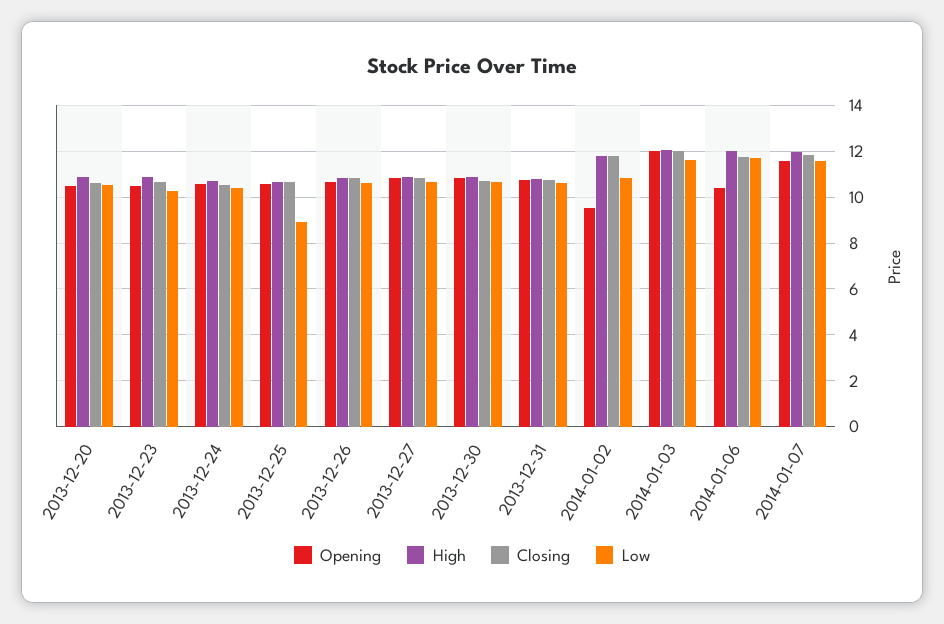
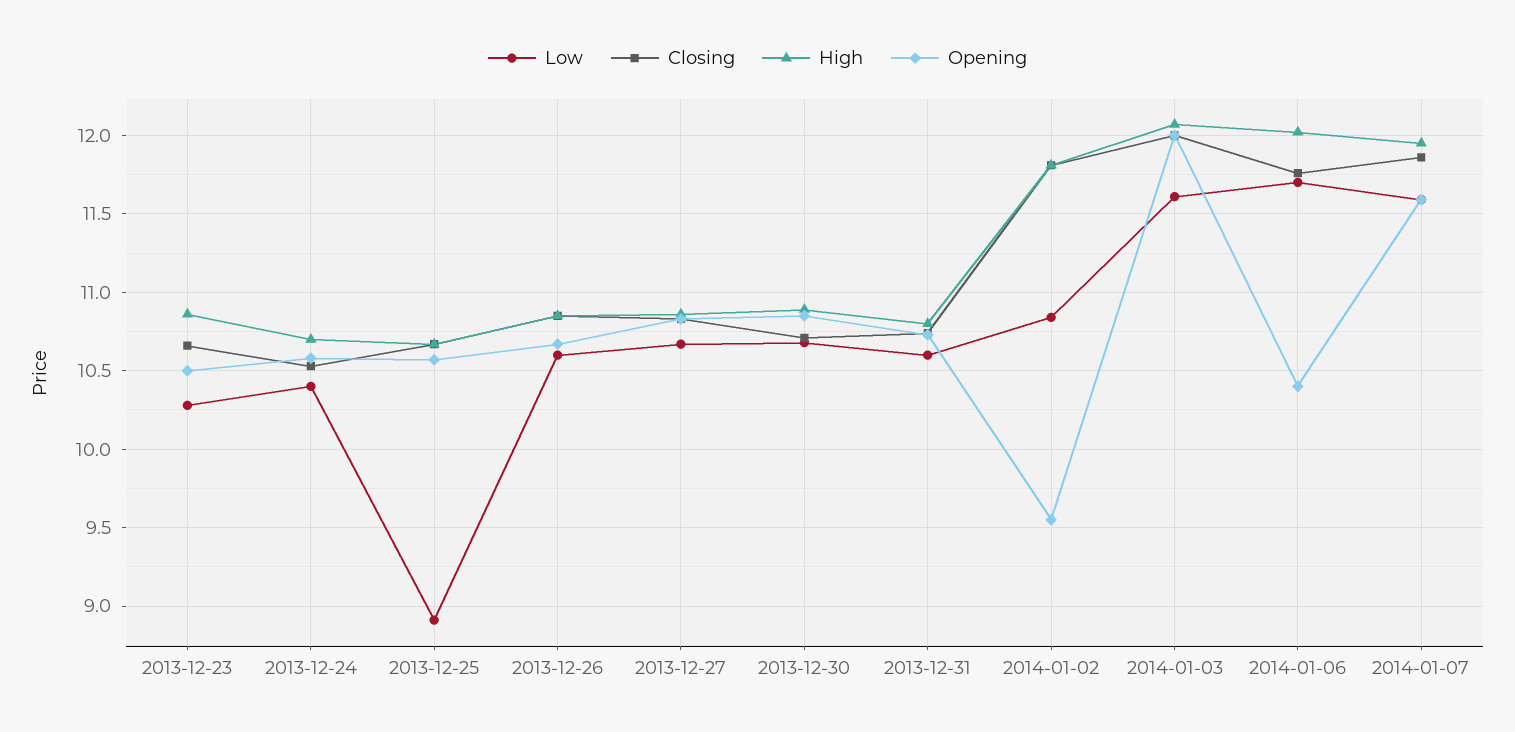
  {
    "Opening": {
-     "2013-12-20": 10.5,
      "2013-12-23": 10.5,
      "2013-12-24": 10.6,
      "2013-12-25": 10.55,
      "2013-12-26": 10.65,
      "2013-12-27": 10.85,
      "2013-12-30": 10.85,
      "2013-12-31": 10.75,
      "2014-01-02": 9.55,
      "2014-01-03": 12,
      "2014-01-06": 10.4,
      "2014-01-07": 11.6
    },
    "High": {
-     "2013-12-20": 11,
      "2013-12-23": 10.85,
      "2013-12-24": 10.7,
      "2013-12-25": 10.65,
      "2013-12-26": 10.85,
      "2013-12-27": 10.85,
      "2013-12-30": 10.9,
      "2013-12-31": 10.8,
      "2014-01-02": 11.8,
      "2014-01-03": 12.05,
      "2014-01-06": 12,
      "2014-01-07": 11.95
    },
    "Closing": {
-     "2013-12-20": 10.5,
      "2013-12-23": 10.65,
      "2013-12-24": 10.55,
      "2013-12-25": 10.65,
      "2013-12-26": 10.85,
      "2013-12-27": 10.85,
      "2013-12-30": 10.7,
      "2013-12-31": 10.75,
      "2014-01-02": 11.8,
      "2014-01-03": 12,
      "2014-01-06": 11.75,
      "2014-01-07": 11.85
    },
    "Low": {
-     "2013-12-20": 10.5,
      "2013-12-23": 10.3,
      "2013-12-24": 10.4,
      "2013-12-25": 8.9,
      "2013-12-26": 10.6,
      "2013-12-27": 10.65,
      "2013-12-30": 10.7,
      "2013-12-31": 10.6,
      "2014-01-02": 10.85,
      "2014-01-03": 11.6,
      "2014-01-06": 11.7,
      "2014-01-07": 11.6
    }
  }

